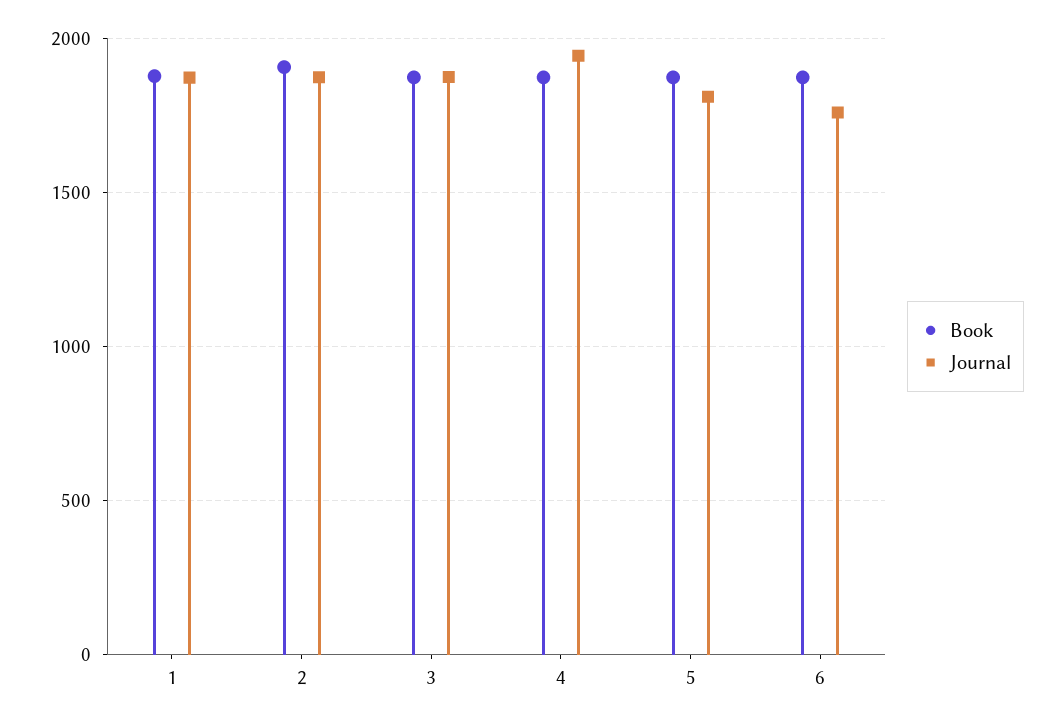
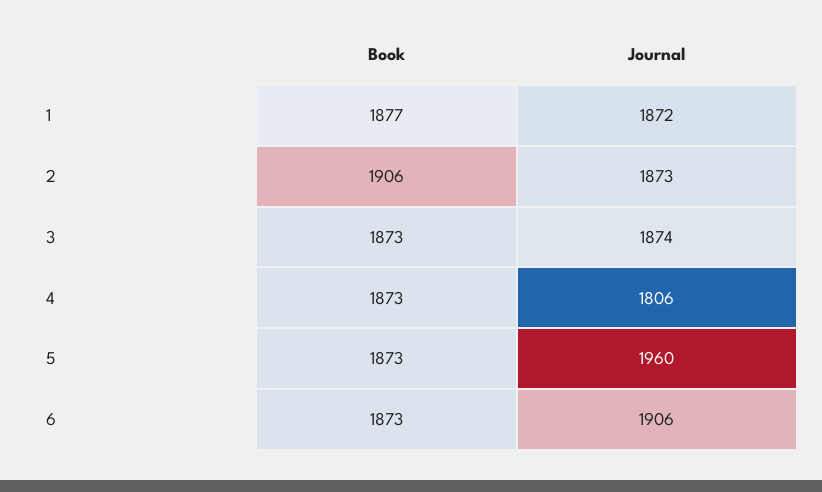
  {
    "Book": {
      "1": 1877,
      "2": 1906,
      "3": 1873,
      "4": 1873,
      "5": 1873,
      "6": 1873
    },
    "Journal": {
      "1": 1872,
      "2": 1873,
      "3": 1874,
-     "4": 1950,
+     "4": 1806,
-     "5": 1800,
+     "5": 1960,
-     "6": 1750
+     "6": 1906
    }
  }

